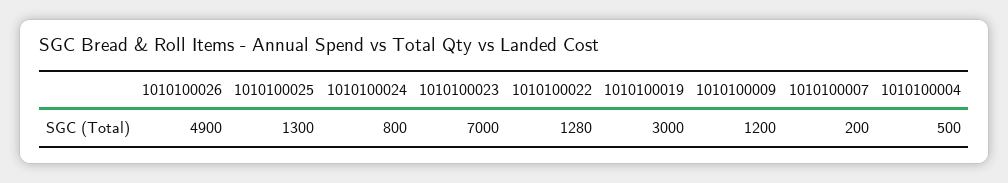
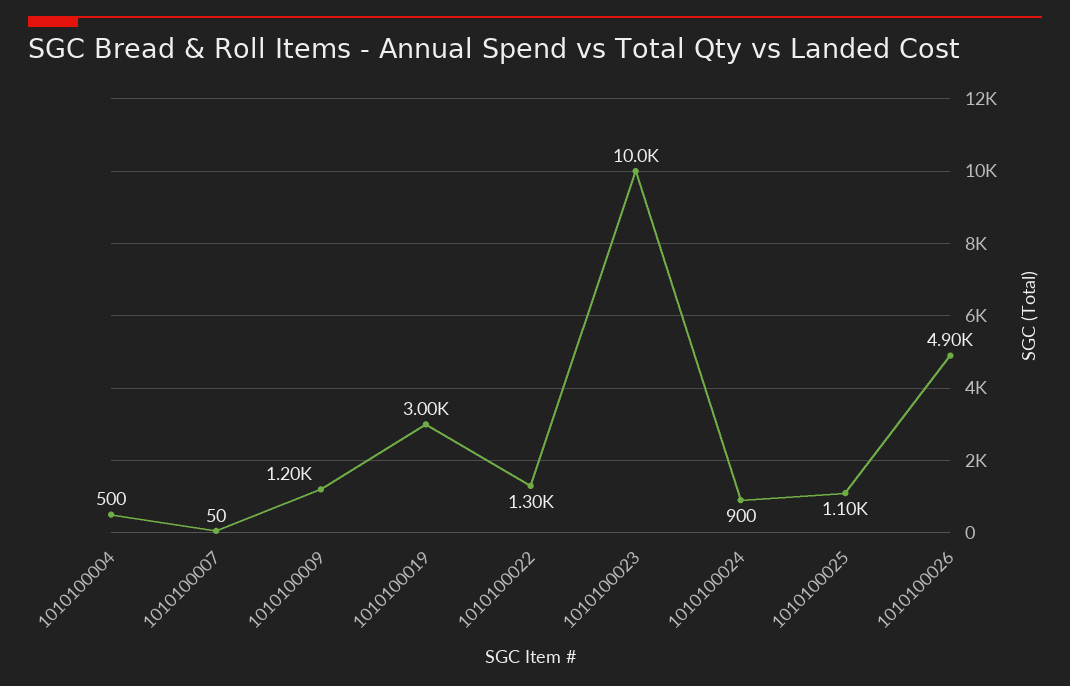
  {
    "1010100026": 4900,
-   "1010100025": 1300,
+   "1010100025": 1100,
-   "1010100024": 800,
+   "1010100024": 900,
-   "1010100023": 7000,
+   "1010100023": 10000,
-   "1010100022": 1280,
+   "1010100022": 1300,
    "1010100019": 3000,
    "1010100009": 1200,
-   "1010100007": 200,
+   "1010100007": 50,
    "1010100004": 500
  }

